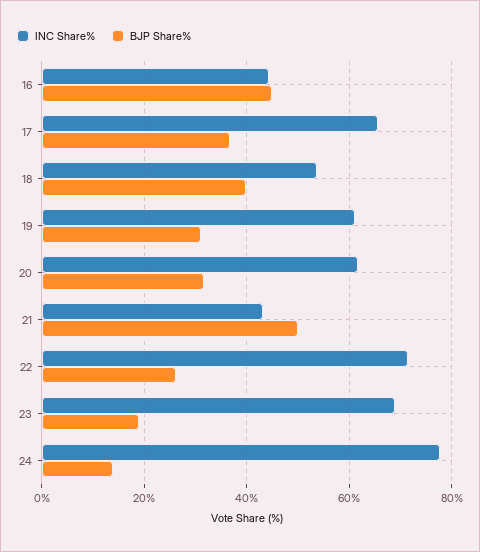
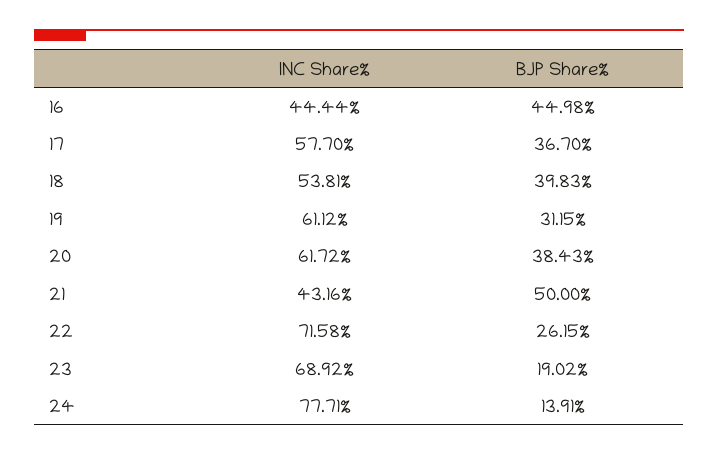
  {
    "INC Share%": {
      "16": 44.44,
-     "17": 66,
+     "17": 57.7,
      "18": 53.81,
      "19": 61.12,
      "20": 61.72,
      "21": 43.16,
      "22": 71.58,
      "23": 68.92,
      "24": 77.71
    },
    "BJP Share%": {
      "16": 44.98,
      "17": 36.7,
      "18": 39.83,
      "19": 31.15,
-     "20": 32,
+     "20": 38.43,
      "21": 50,
      "22": 26.15,
      "23": 19.02,
      "24": 13.91
    }
  }

